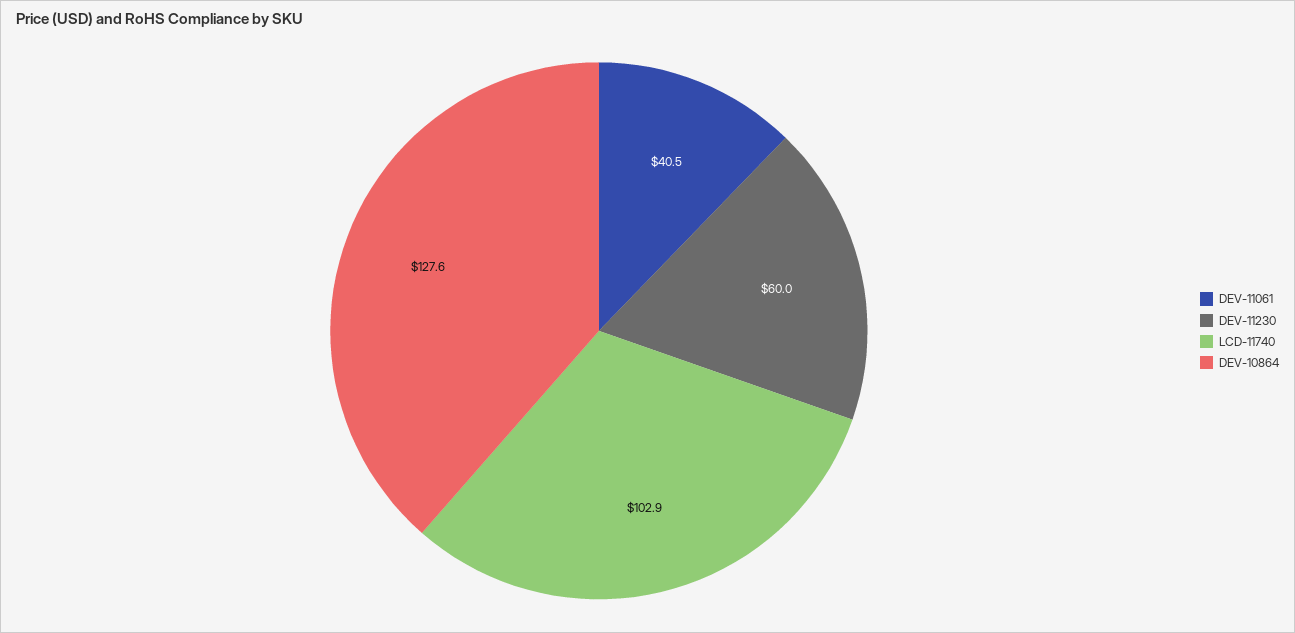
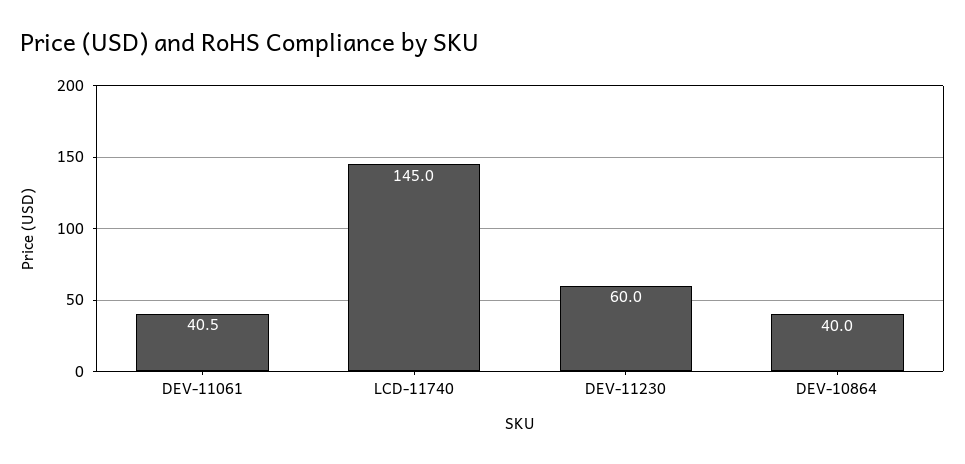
  {
    "DEV-11061": 40.5,
    "DEV-11230": 60,
-   "LCD-11740": 102.9,
+   "LCD-11740": 145,
-   "DEV-10864": 127.6
+   "DEV-10864": 40
  }

